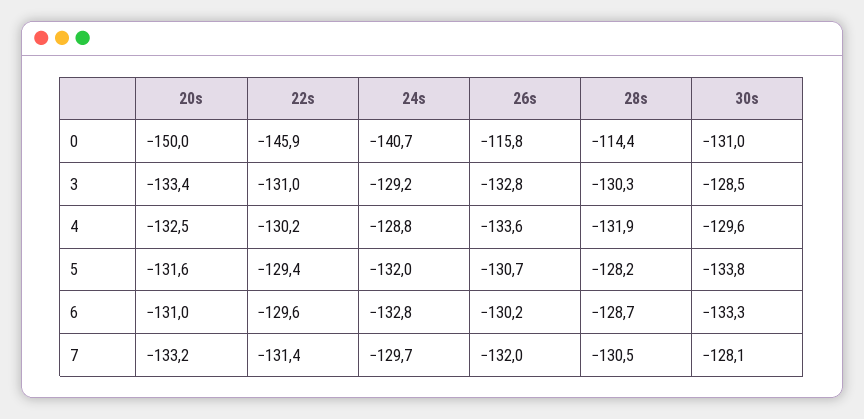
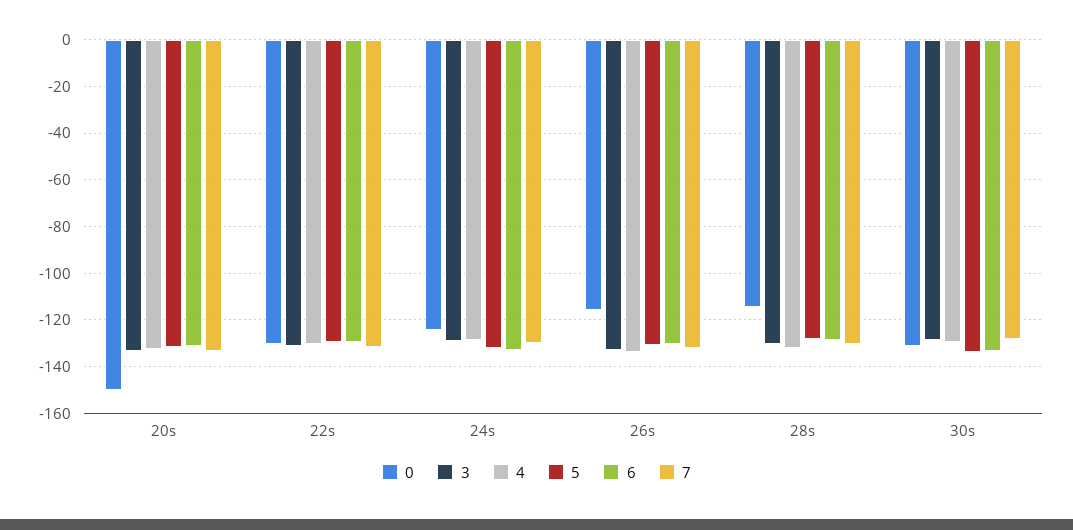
  {
    "0": {
      "20s": -150,
-     "22s": -145.9,
+     "22s": -130,
-     "24s": -140.7,
+     "24s": -125,
      "26s": -115.8,
      "28s": -114.4,
      "30s": -131
    },
    "3": {
      "20s": -133.4,
      "22s": -131,
      "24s": -129.2,
      "26s": -132.8,
      "28s": -130.3,
      "30s": -128.5
    },
    "4": {
      "20s": -132.5,
      "22s": -130.2,
      "24s": -128.8,
      "26s": -133.6,
      "28s": -131.9,
      "30s": -129.6
    },
    "5": {
      "20s": -131.6,
      "22s": -129.4,
      "24s": -132,
      "26s": -130.7,
      "28s": -128.2,
      "30s": -133.8
    },
    "6": {
      "20s": -131,
      "22s": -129.6,
      "24s": -132.8,
      "26s": -130.2,
      "28s": -128.7,
      "30s": -133.3
    },
    "7": {
      "20s": -133.2,
      "22s": -131.4,
      "24s": -129.7,
      "26s": -132,
      "28s": -130.5,
      "30s": -128.1
    }
  }

